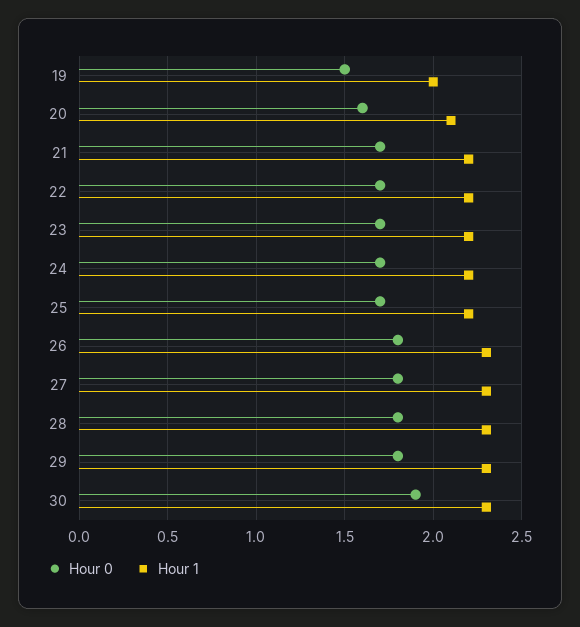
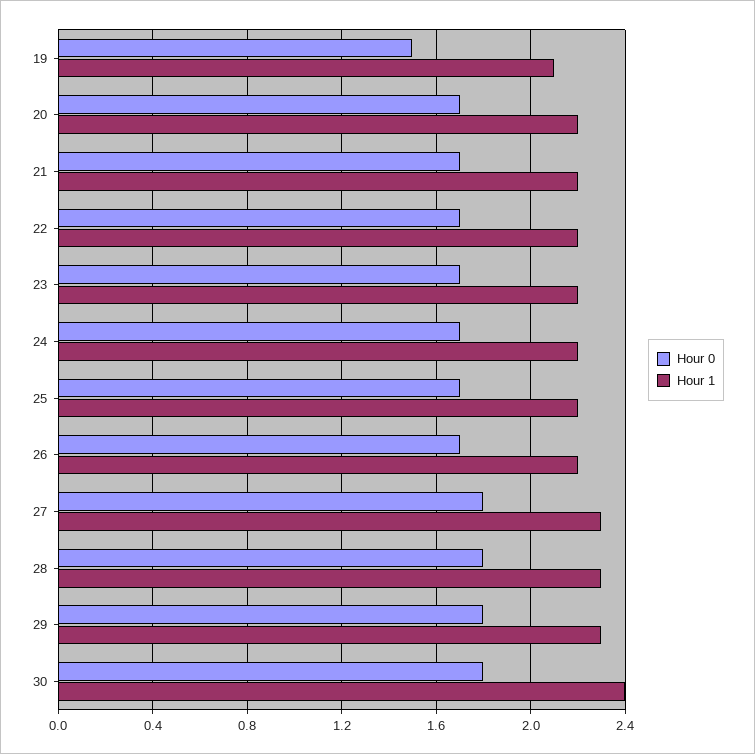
  {
    "Hour 0": {
      "19": 1.5,
-     "20": 1.6,
+     "20": 1.7,
      "21": 1.7,
      "22": 1.7,
      "23": 1.7,
      "24": 1.7,
      "25": 1.7,
-     "26": 1.8,
+     "26": 1.7,
      "27": 1.8,
      "28": 1.8,
      "29": 1.8,
-     "30": 1.9
+     "30": 1.8
    },
    "Hour 1": {
-     "19": 2,
+     "19": 2.1,
-     "20": 2.1,
+     "20": 2.2,
      "21": 2.2,
      "22": 2.2,
      "23": 2.2,
      "24": 2.2,
      "25": 2.2,
-     "26": 2.3,
+     "26": 2.2,
      "27": 2.3,
      "28": 2.3,
      "29": 2.3,
-     "30": 2.3
+     "30": 2.4
    }
  }

